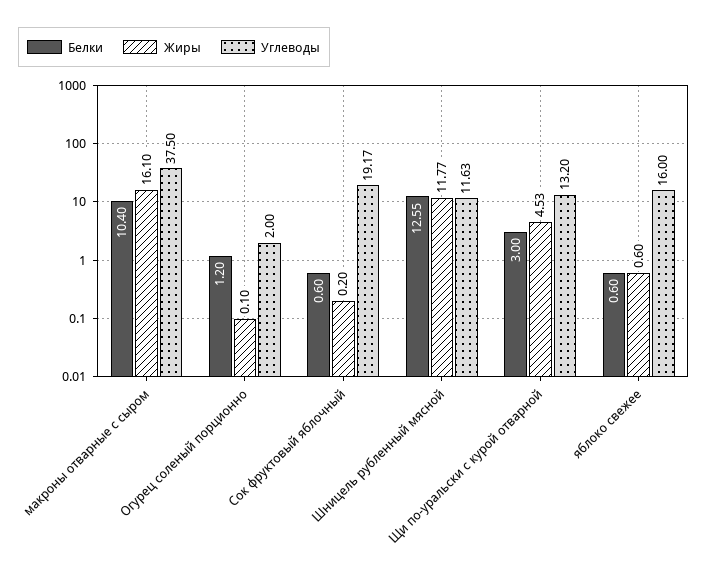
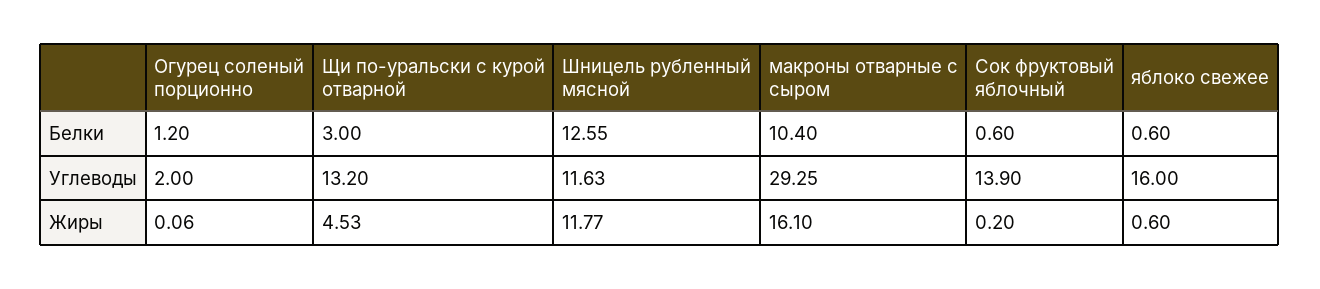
  {
    "Белки": {
      "макроны отварные с сыром": 10.4,
      "Огурец соленый порционно": 1.2,
      "Сок фруктовый яблочный": 0.6,
      "Шницель рубленный мясной": 12.55,
      "Щи по-уральски с курой отварной": 3,
      "яблоко свежее": 0.6
    },
    "Жиры": {
      "макроны отварные с сыром": 16.1,
-     "Огурец соленый порционно": 0.1,
+     "Огурец соленый порционно": 0.06,
      "Сок фруктовый яблочный": 0.2,
      "Шницель рубленный мясной": 11.77,
      "Щи по-уральски с курой отварной": 4.53,
      "яблоко свежее": 0.6
    },
    "Углеводы": {
-     "макроны отварные с сыром": 37.5,
+     "макроны отварные с сыром": 29.25,
      "Огурец соленый порционно": 2,
-     "Сок фруктовый яблочный": 19.17,
+     "Сок фруктовый яблочный": 13.9,
      "Шницель рубленный мясной": 11.63,
      "Щи по-уральски с курой отварной": 13.2,
      "яблоко свежее": 16
    }
  }

